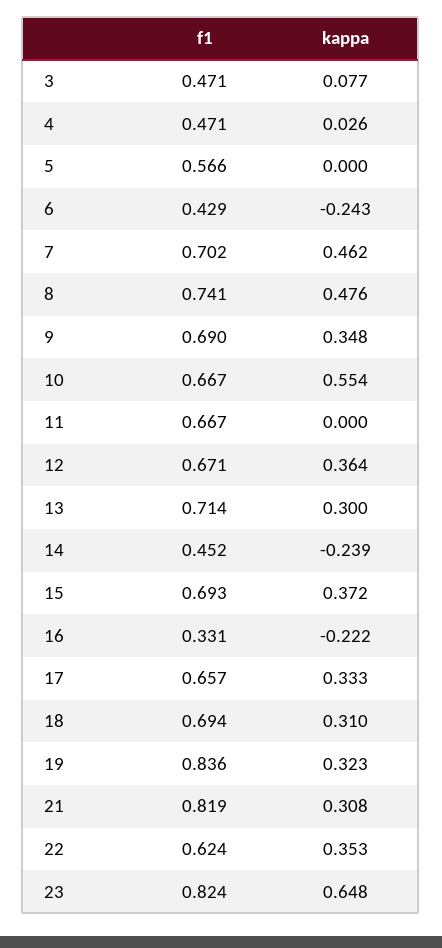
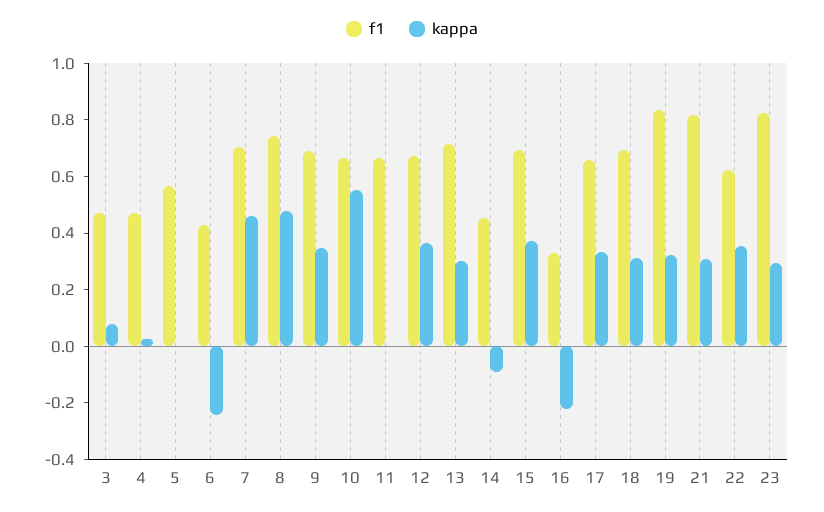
  {
    "f1": {
      "3": 0.471,
      "4": 0.471,
      "5": 0.566,
      "6": 0.429,
      "7": 0.702,
      "8": 0.741,
      "9": 0.69,
      "10": 0.667,
      "11": 0.667,
      "12": 0.671,
      "13": 0.714,
      "14": 0.452,
      "15": 0.693,
      "16": 0.331,
      "17": 0.657,
      "18": 0.694,
      "19": 0.836,
      "21": 0.819,
      "22": 0.624,
      "23": 0.824
    },
    "kappa": {
      "3": 0.077,
      "4": 0.026,
      "5": 0,
      "6": -0.243,
      "7": 0.462,
      "8": 0.476,
      "9": 0.348,
      "10": 0.554,
      "11": 0,
      "12": 0.364,
      "13": 0.3,
-     "14": -0.239,
+     "14": -0.1,
      "15": 0.372,
      "16": -0.222,
      "17": 0.333,
      "18": 0.31,
      "19": 0.323,
      "21": 0.308,
      "22": 0.353,
-     "23": 0.648
+     "23": 0.3
    }
  }

